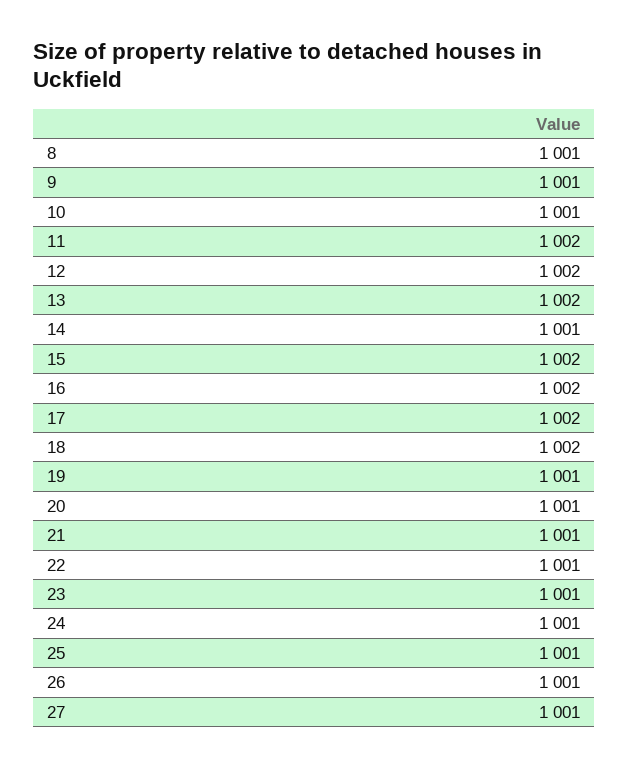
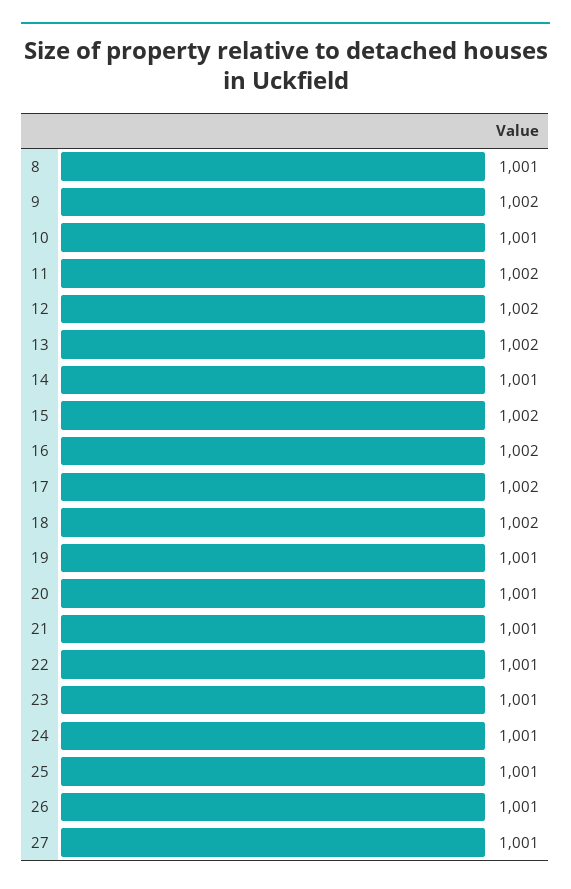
  {
    "8": 1001,
-   "9": 1001,
+   "9": 1002,
    "10": 1001,
    "11": 1002,
    "12": 1002,
    "13": 1002,
    "14": 1001,
    "15": 1002,
    "16": 1002,
    "17": 1002,
    "18": 1002,
    "19": 1001,
    "20": 1001,
    "21": 1001,
    "22": 1001,
    "23": 1001,
    "24": 1001,
    "25": 1001,
    "26": 1001,
    "27": 1001
  }

